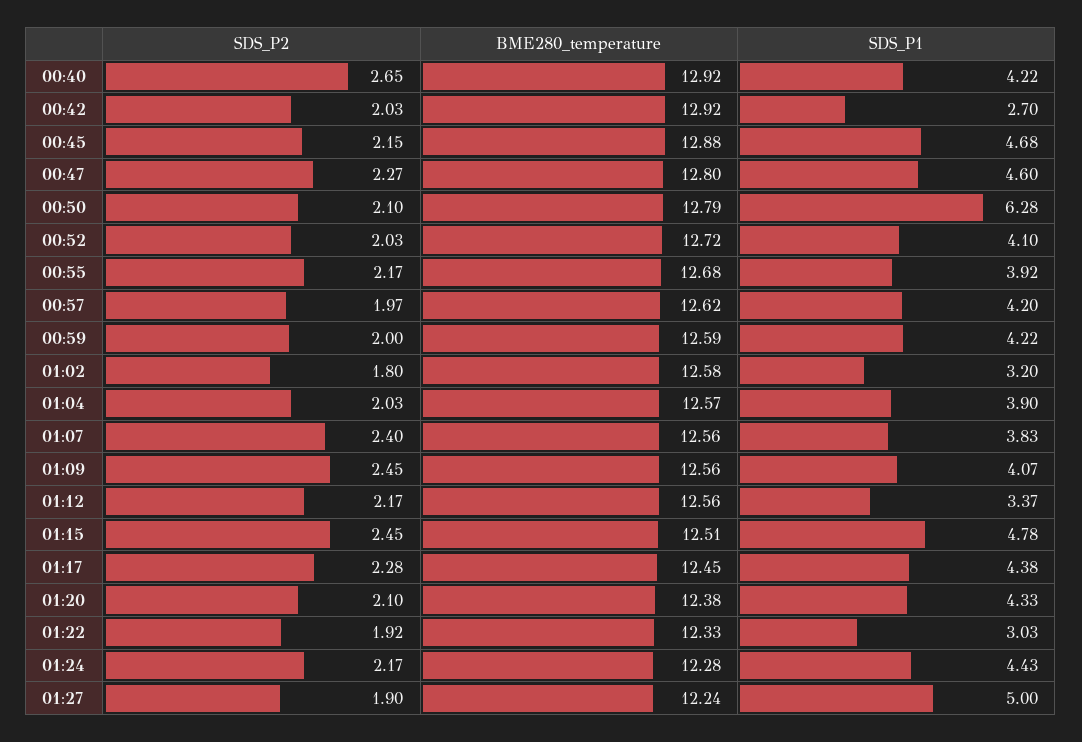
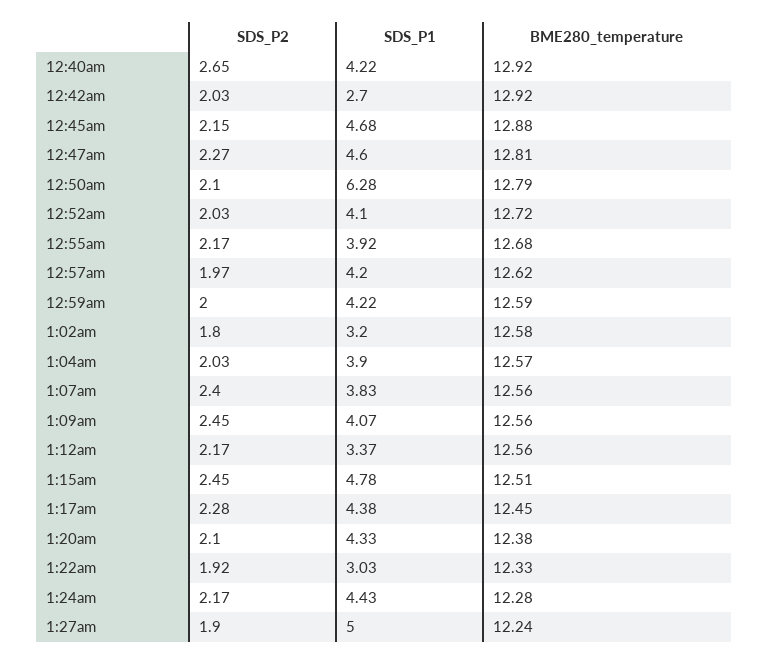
  {
    "SDS_P2": {
      "00:40": 2.65,
      "00:42": 2.03,
      "00:45": 2.15,
      "00:47": 2.27,
      "00:50": 2.1,
      "00:52": 2.03,
      "00:55": 2.17,
      "00:57": 1.97,
      "00:59": 2,
      "01:02": 1.8,
      "01:04": 2.03,
      "01:07": 2.4,
      "01:09": 2.45,
      "01:12": 2.17,
      "01:15": 2.45,
      "01:17": 2.28,
      "01:20": 2.1,
      "01:22": 1.92,
      "01:24": 2.17,
      "01:27": 1.9
    },
    "BME280_temperature": {
      "00:40": 12.92,
      "00:42": 12.92,
      "00:45": 12.88,
-     "00:47": 12.8,
+     "00:47": 12.81,
      "00:50": 12.79,
      "00:52": 12.72,
      "00:55": 12.68,
      "00:57": 12.62,
      "00:59": 12.59,
      "01:02": 12.58,
      "01:04": 12.57,
      "01:07": 12.56,
      "01:09": 12.56,
      "01:12": 12.56,
      "01:15": 12.51,
      "01:17": 12.45,
      "01:20": 12.38,
      "01:22": 12.33,
      "01:24": 12.28,
      "01:27": 12.24
    },
    "SDS_P1": {
      "00:40": 4.22,
      "00:42": 2.7,
      "00:45": 4.68,
      "00:47": 4.6,
      "00:50": 6.28,
      "00:52": 4.1,
      "00:55": 3.92,
      "00:57": 4.2,
      "00:59": 4.22,
      "01:02": 3.2,
      "01:04": 3.9,
      "01:07": 3.83,
      "01:09": 4.07,
      "01:12": 3.37,
      "01:15": 4.78,
      "01:17": 4.38,
      "01:20": 4.33,
      "01:22": 3.03,
      "01:24": 4.43,
      "01:27": 5
    }
  }

